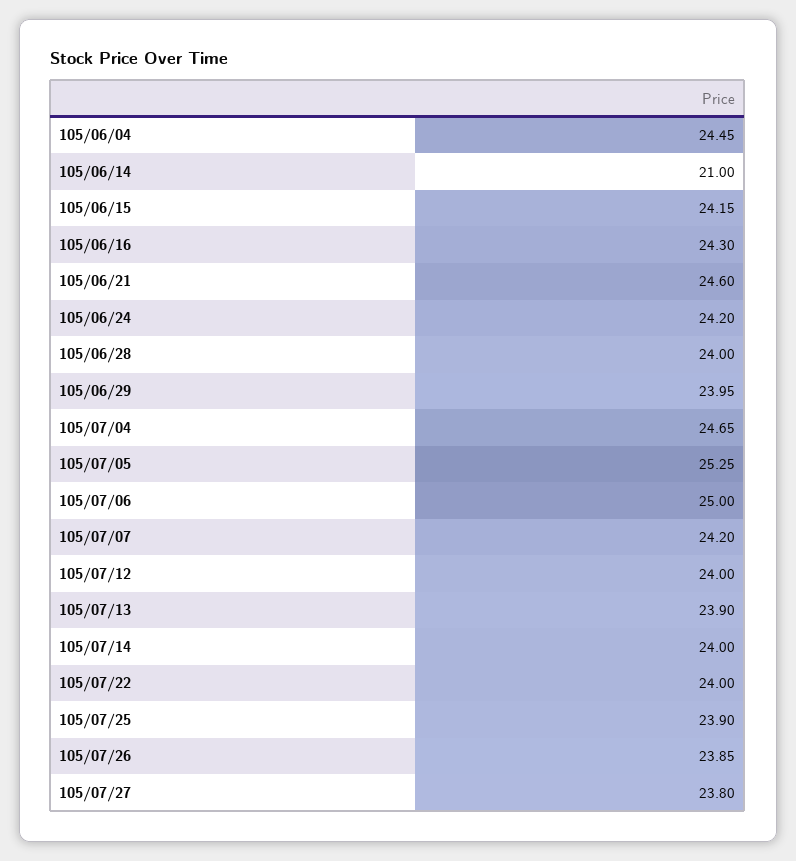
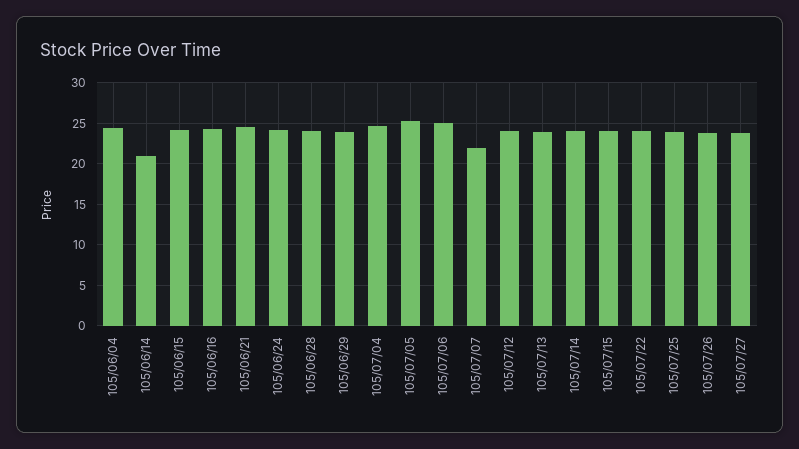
  {
    "105/06/04": 24.45,
    "105/06/14": 21,
    "105/06/15": 24.15,
    "105/06/16": 24.3,
    "105/06/21": 24.6,
    "105/06/24": 24.2,
    "105/06/28": 24,
    "105/06/29": 23.95,
    "105/07/04": 24.65,
    "105/07/05": 25.25,
    "105/07/06": 25,
-   "105/07/07": 24.2,
+   "105/07/07": 22,
    "105/07/12": 24,
    "105/07/13": 23.9,
    "105/07/14": 24,
    "105/07/22": 24,
    "105/07/25": 23.9,
    "105/07/26": 23.85,
-   "105/07/27": 23.8
+   "105/07/27": 23.8,
+   "105/07/15": 24
  }

